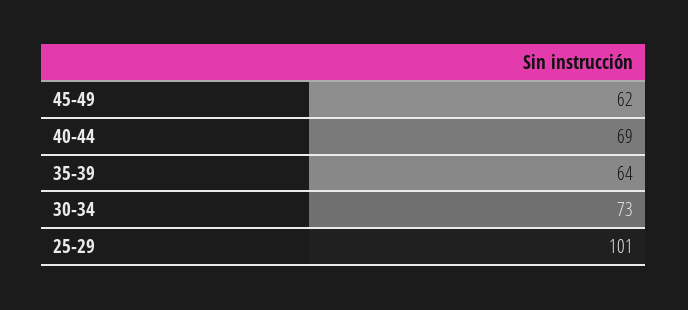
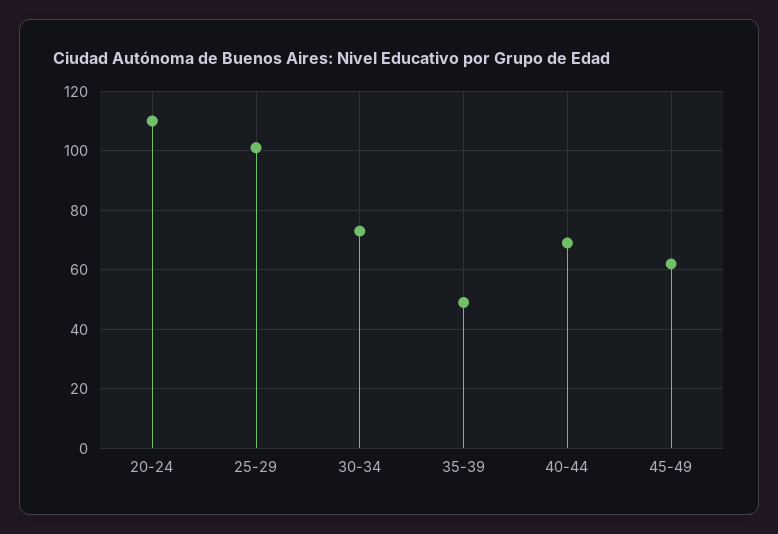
  {
    "45-49": 62,
    "40-44": 69,
-   "35-39": 64,
+   "35-39": 50,
    "30-34": 73,
-   "25-29": 101
+   "25-29": 101,
+   "20-24": 110
  }

